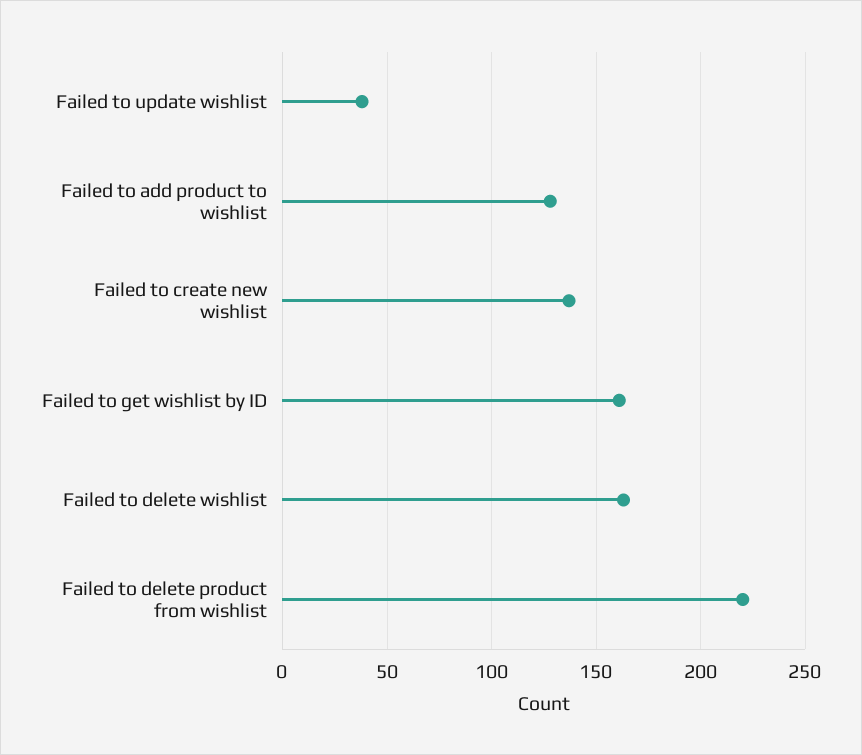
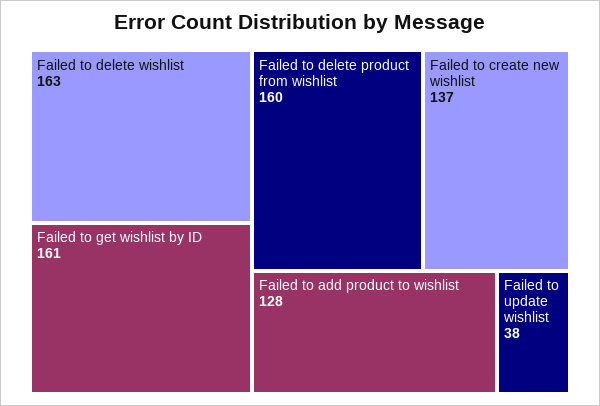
  {
    "Failed to update wishlist": 38,
    "Failed to add product to wishlist": 128,
    "Failed to create new wishlist": 137,
    "Failed to get wishlist by ID": 161,
    "Failed to delete wishlist": 163,
-   "Failed to delete product from wishlist": 220
+   "Failed to delete product from wishlist": 160
  }

